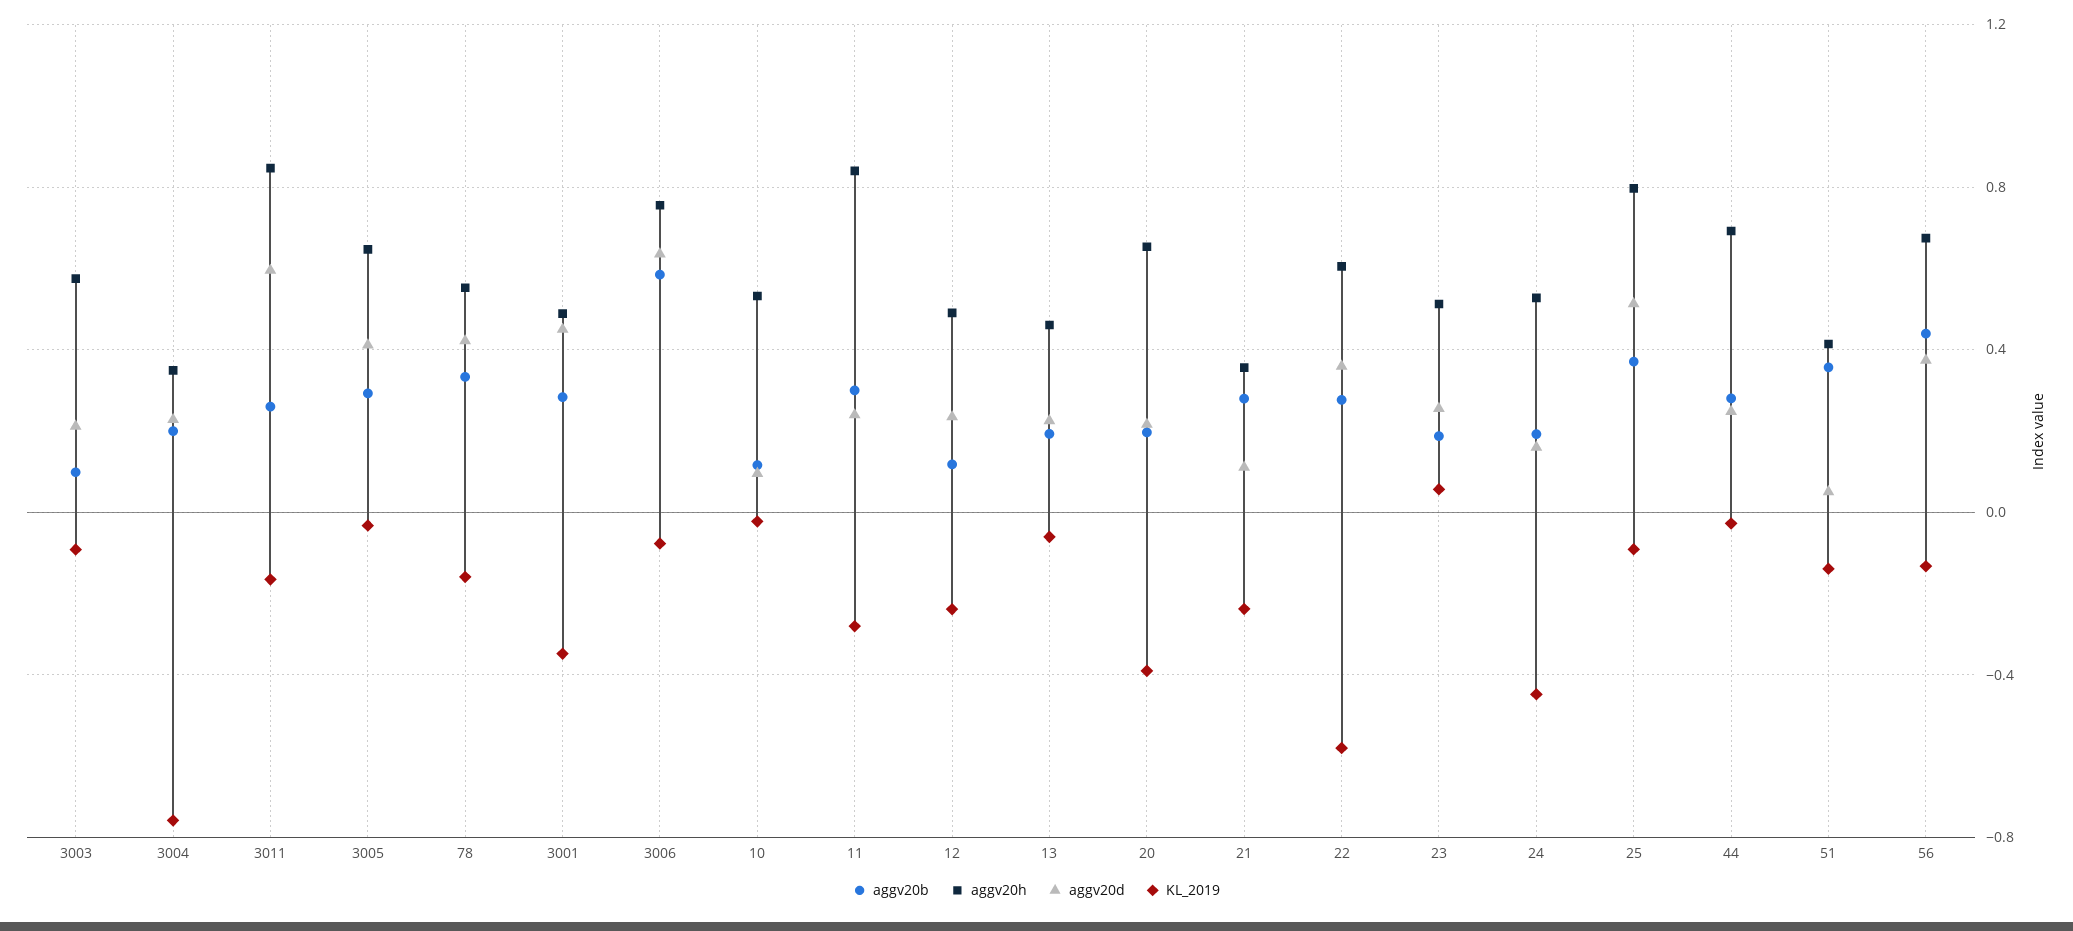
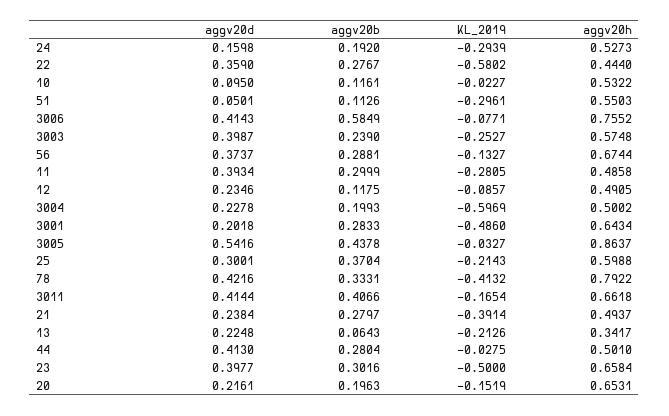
  {
    "aggv20b": {
-     "3003": 0.1,
+     "3003": 0.239,
      "3004": 0.1993,
-     "3011": 0.25,
+     "3011": 0.4066,
-     "3005": 0.3,
+     "3005": 0.4378,
      "78": 0.3331,
      "3001": 0.2833,
      "3006": 0.5849,
      "10": 0.1161,
      "11": 0.2999,
      "12": 0.1175,
-     "13": 0.2,
+     "13": 0.0643,
      "20": 0.1963,
      "21": 0.2797,
      "22": 0.2767,
-     "23": 0.2,
+     "23": 0.3016,
      "24": 0.192,
      "25": 0.3704,
      "44": 0.2804,
-     "51": 0.35,
+     "51": 0.1126,
-     "56": 0.45
+     "56": 0.2881
    },
    "aggv20h": {
      "3003": 0.5748,
-     "3004": 0.35,
+     "3004": 0.5002,
-     "3011": 0.85,
+     "3011": 0.6618,
-     "3005": 0.65,
+     "3005": 0.8637,
-     "78": 0.55,
+     "78": 0.7922,
-     "3001": 0.5,
+     "3001": 0.6434,
      "3006": 0.7552,
      "10": 0.5322,
-     "11": 0.85,
+     "11": 0.4858,
      "12": 0.4905,
-     "13": 0.45,
+     "13": 0.3417,
      "20": 0.6531,
-     "21": 0.35,
+     "21": 0.4937,
-     "22": 0.6,
+     "22": 0.444,
-     "23": 0.5,
+     "23": 0.6584,
      "24": 0.5273,
-     "25": 0.8,
+     "25": 0.5988,
-     "44": 0.7,
+     "44": 0.501,
-     "51": 0.4,
+     "51": 0.5503,
      "56": 0.6744
    },
    "aggv20d": {
-     "3003": 0.2,
+     "3003": 0.3987,
      "3004": 0.2278,
-     "3011": 0.6,
+     "3011": 0.4144,
-     "3005": 0.4,
+     "3005": 0.5416,
      "78": 0.4216,
-     "3001": 0.45,
+     "3001": 0.2018,
-     "3006": 0.65,
+     "3006": 0.4143,
      "10": 0.095,
-     "11": 0.25,
+     "11": 0.3934,
      "12": 0.2346,
      "13": 0.2248,
      "20": 0.2161,
-     "21": 0.1,
+     "21": 0.2384,
      "22": 0.359,
-     "23": 0.25,
+     "23": 0.3977,
      "24": 0.1598,
-     "25": 0.5,
+     "25": 0.3001,
-     "44": 0.25,
+     "44": 0.413,
      "51": 0.0501,
      "56": 0.3737
    },
    "KL_2019": {
-     "3003": -0.1,
+     "3003": -0.2527,
-     "3004": -0.75,
+     "3004": -0.5969,
      "3011": -0.1654,
      "3005": -0.0327,
-     "78": -0.15,
+     "78": -0.4132,
-     "3001": -0.35,
+     "3001": -0.486,
      "3006": -0.0771,
      "10": -0.0227,
      "11": -0.2805,
-     "12": -0.25,
+     "12": -0.0857,
-     "13": -0.05,
+     "13": -0.2126,
-     "20": -0.4,
+     "20": -0.1519,
-     "21": -0.25,
+     "21": -0.3914,
      "22": -0.5802,
-     "23": 0.05,
+     "23": -0.5,
-     "24": -0.45,
+     "24": -0.2939,
-     "25": -0.1,
+     "25": -0.2143,
      "44": -0.0275,
-     "51": -0.15,
+     "51": -0.2961,
      "56": -0.1327
    }
  }

